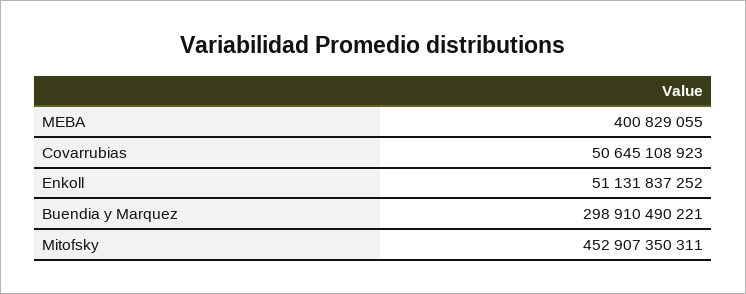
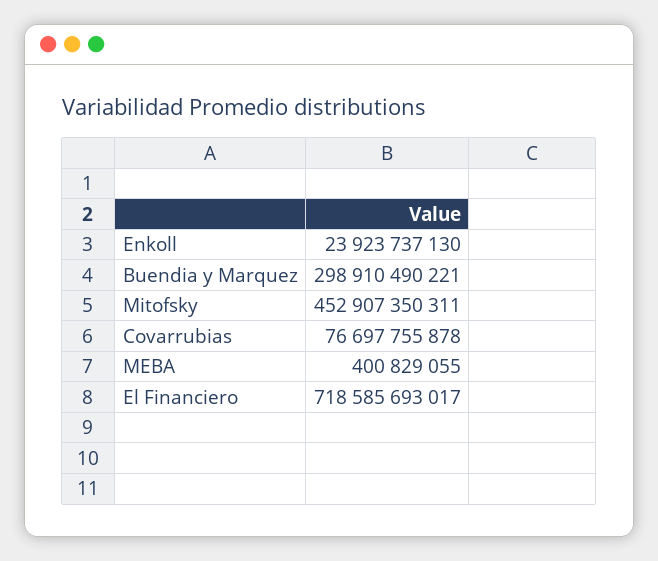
  {
    "MEBA": 400829055,
-   "Covarrubias": 50645108923,
+   "Covarrubias": 76697755878,
-   "Enkoll": 51131837252,
+   "Enkoll": 23923737130,
    "Buendia y Marquez": 298910490221,
-   "Mitofsky": 452907350311
+   "Mitofsky": 452907350311,
+   "El Financiero": 718585693017
  }

